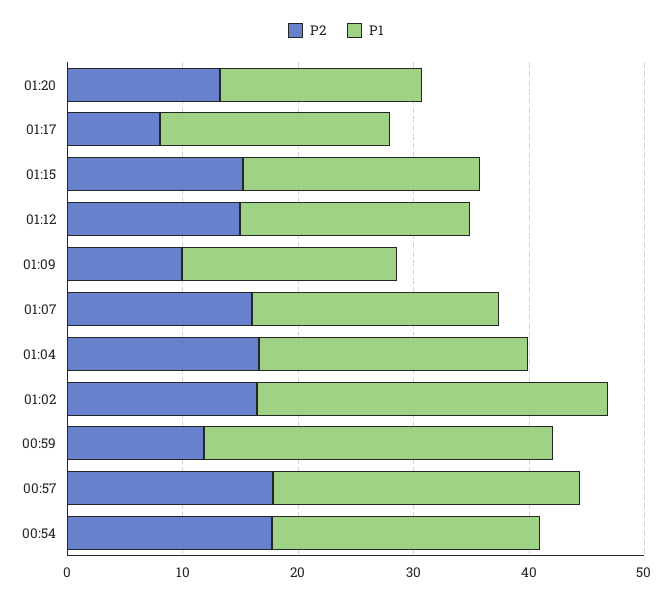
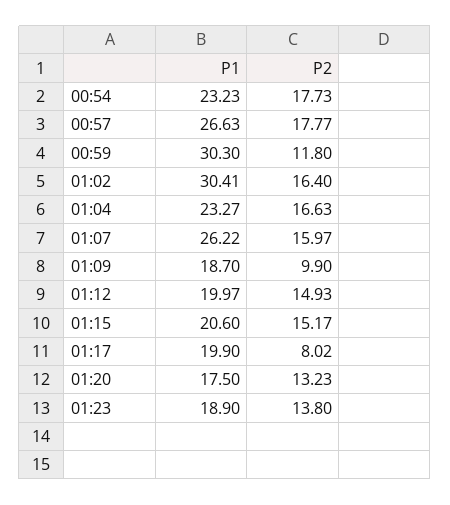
  {
    "P2": {
      "01:20": 13.23,
      "01:17": 8.02,
      "01:15": 15.17,
      "01:12": 14.93,
      "01:09": 9.9,
      "01:07": 15.97,
      "01:04": 16.63,
      "01:02": 16.4,
      "00:59": 11.8,
      "00:57": 17.77,
-     "00:54": 17.73
+     "00:54": 17.73,
+     "01:23": 13.8
    },
    "P1": {
      "01:20": 17.5,
      "01:17": 19.9,
      "01:15": 20.6,
      "01:12": 19.97,
      "01:09": 18.7,
-     "01:07": 22,
+     "01:07": 26.22,
      "01:04": 23.27,
      "01:02": 30.41,
      "00:59": 30.3,
      "00:57": 26.63,
-     "00:54": 23.23
+     "00:54": 23.23,
+     "01:23": 18.9
    }
  }

